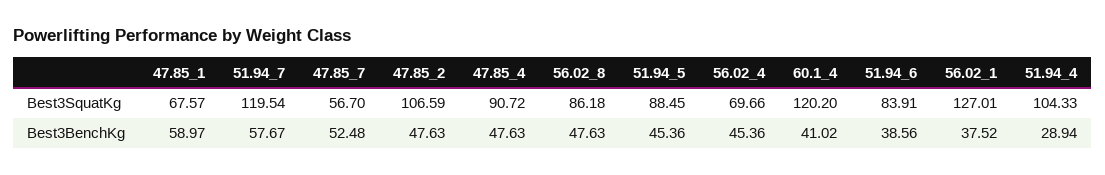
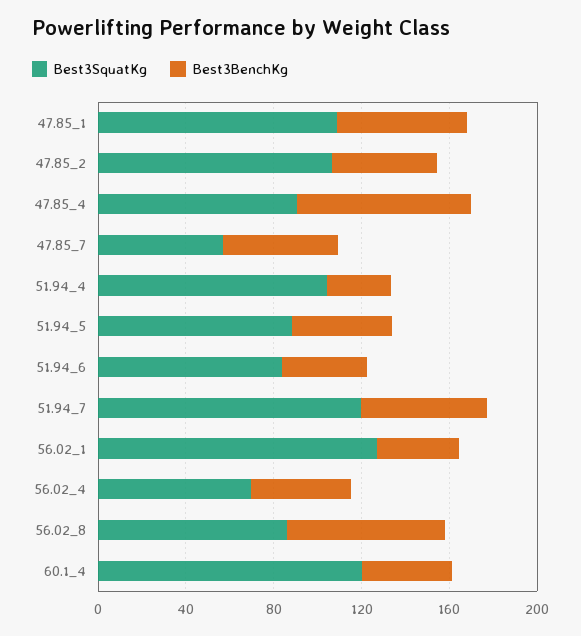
  {
    "Best3SquatKg": {
-     "47.85_1": 67.57,
+     "47.85_1": 110,
      "51.94_7": 119.54,
      "47.85_7": 56.7,
      "47.85_2": 106.59,
      "47.85_4": 90.72,
      "56.02_8": 86.18,
      "51.94_5": 88.45,
      "56.02_4": 69.66,
      "60.1_4": 120.2,
      "51.94_6": 83.91,
      "56.02_1": 127.01,
      "51.94_4": 104.33
    },
    "Best3BenchKg": {
      "47.85_1": 58.97,
      "51.94_7": 57.67,
      "47.85_7": 52.48,
      "47.85_2": 47.63,
-     "47.85_4": 47.63,
+     "47.85_4": 80,
-     "56.02_8": 47.63,
+     "56.02_8": 70,
      "51.94_5": 45.36,
      "56.02_4": 45.36,
      "60.1_4": 41.02,
      "51.94_6": 38.56,
      "56.02_1": 37.52,
      "51.94_4": 28.94
    }
  }

